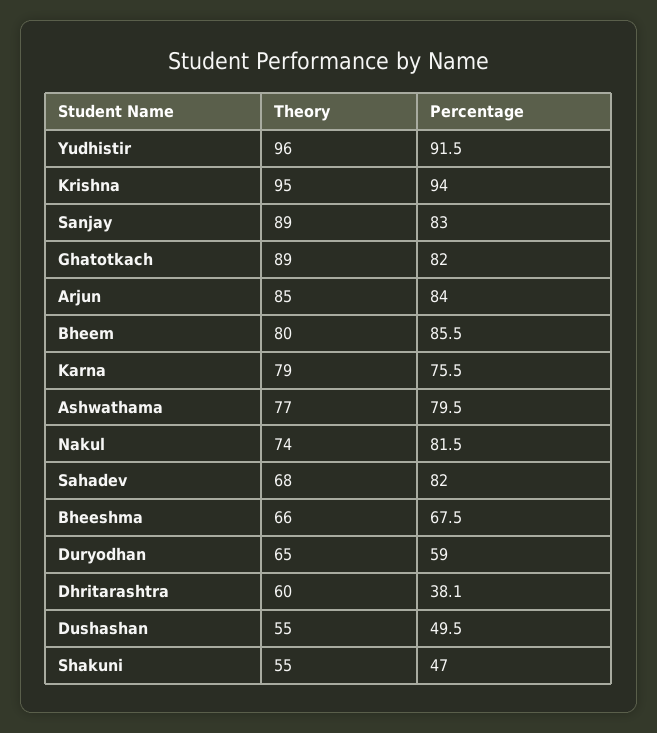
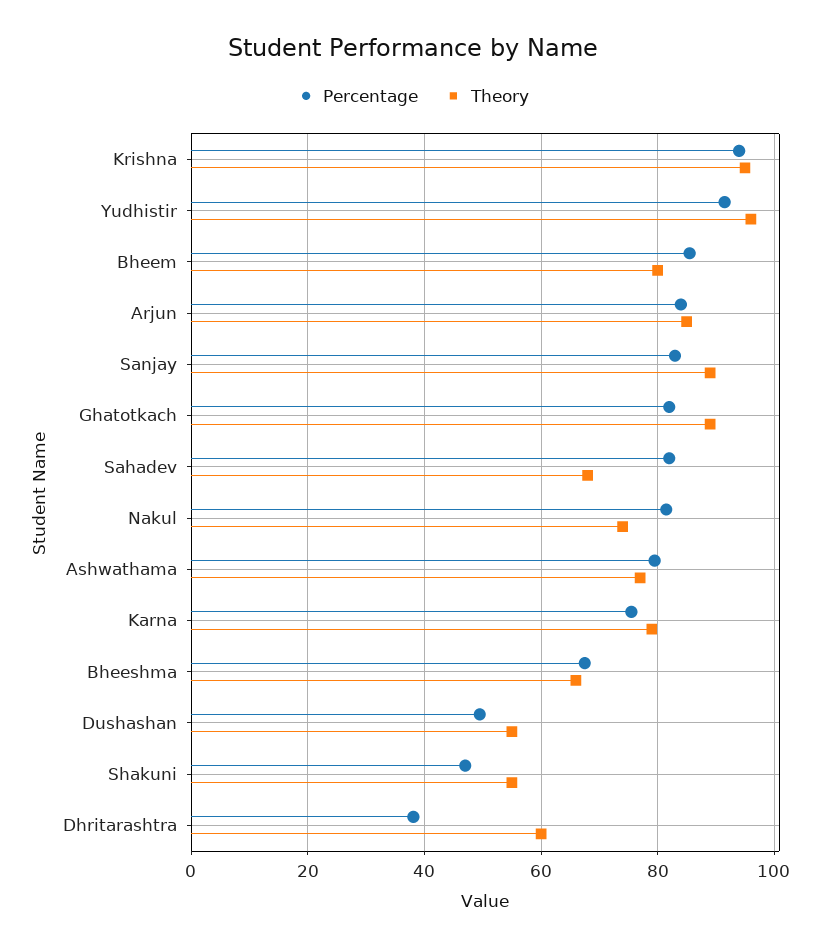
  {
    "Theory": {
      "Yudhistir": 96,
      "Krishna": 95,
      "Sanjay": 89,
      "Ghatotkach": 89,
      "Arjun": 85,
      "Bheem": 80,
      "Karna": 79,
      "Ashwathama": 77,
      "Nakul": 74,
      "Sahadev": 68,
      "Bheeshma": 66,
-     "Duryodhan": 65,
      "Dhritarashtra": 60,
      "Dushashan": 55,
      "Shakuni": 55
    },
    "Percentage": {
      "Yudhistir": 91.5,
      "Krishna": 94,
      "Sanjay": 83,
      "Ghatotkach": 82,
      "Arjun": 84,
      "Bheem": 85.5,
      "Karna": 75.5,
      "Ashwathama": 79.5,
      "Nakul": 81.5,
      "Sahadev": 82,
      "Bheeshma": 67.5,
-     "Duryodhan": 59,
      "Dhritarashtra": 38.1,
      "Dushashan": 49.5,
      "Shakuni": 47
    }
  }

